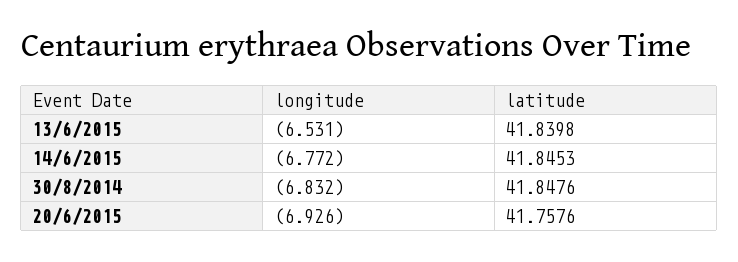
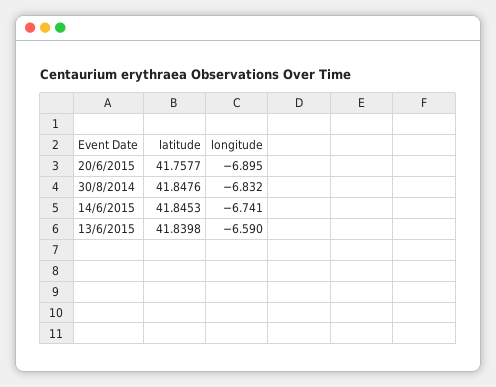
  {
    "longitude": {
-     "13/6/2015": -6.531,
+     "13/6/2015": -6.59,
-     "14/6/2015": -6.772,
+     "14/6/2015": -6.741,
      "30/8/2014": -6.832,
-     "20/6/2015": -6.926
+     "20/6/2015": -6.895
    },
    "latitude": {
      "13/6/2015": 41.8398,
      "14/6/2015": 41.8453,
      "30/8/2014": 41.8476,
-     "20/6/2015": 41.7576
+     "20/6/2015": 41.7577
    }
  }

